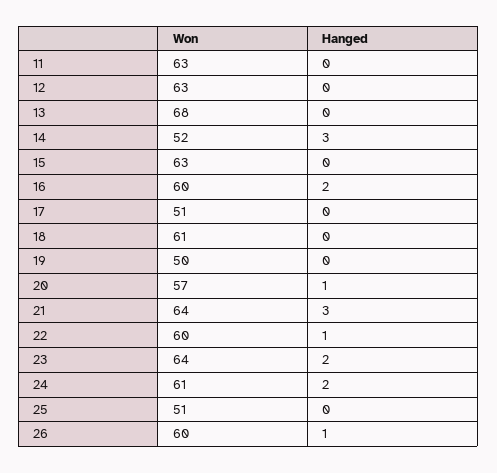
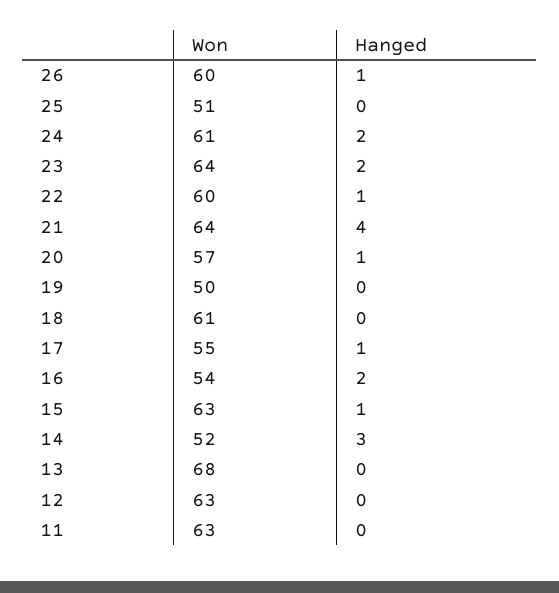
  {
    "Won": {
      "11": 63,
      "12": 63,
      "13": 68,
      "14": 52,
      "15": 63,
-     "16": 60,
+     "16": 54,
-     "17": 51,
+     "17": 55,
      "18": 61,
      "19": 50,
      "20": 57,
      "21": 64,
      "22": 60,
      "23": 64,
      "24": 61,
      "25": 51,
      "26": 60
    },
    "Hanged": {
      "11": 0,
      "12": 0,
      "13": 0,
      "14": 3,
-     "15": 0,
+     "15": 1,
      "16": 2,
-     "17": 0,
+     "17": 1,
      "18": 0,
      "19": 0,
      "20": 1,
-     "21": 3,
+     "21": 4,
      "22": 1,
      "23": 2,
      "24": 2,
      "25": 0,
      "26": 1
    }
  }

